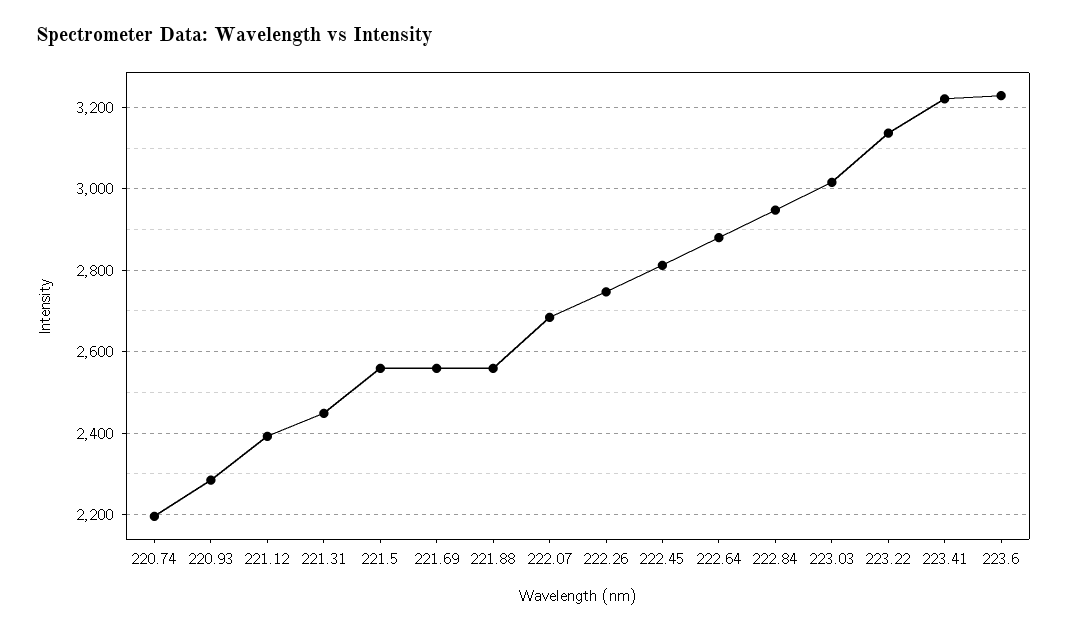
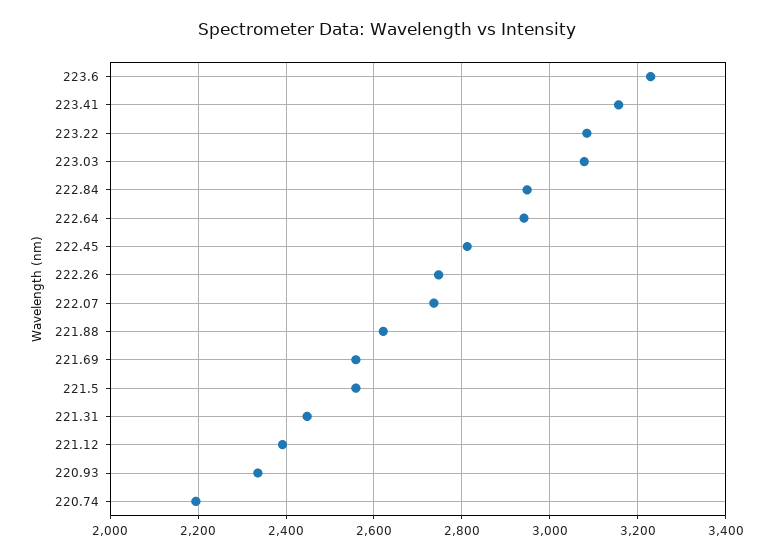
  {
    "220.74": 2200,
-   "220.93": 2280,
+   "220.93": 2340,
    "221.12": 2400,
    "221.31": 2440,
    "221.5": 2560,
    "221.69": 2560,
-   "221.88": 2560,
+   "221.88": 2620,
-   "222.07": 2680,
+   "222.07": 2740,
    "222.26": 2740,
    "222.45": 2820,
-   "222.64": 2880,
+   "222.64": 2940,
    "222.84": 2940,
-   "223.03": 3020,
+   "223.03": 3080,
-   "223.22": 3140,
+   "223.22": 3080,
-   "223.41": 3220,
+   "223.41": 3160,
    "223.6": 3220
  }

